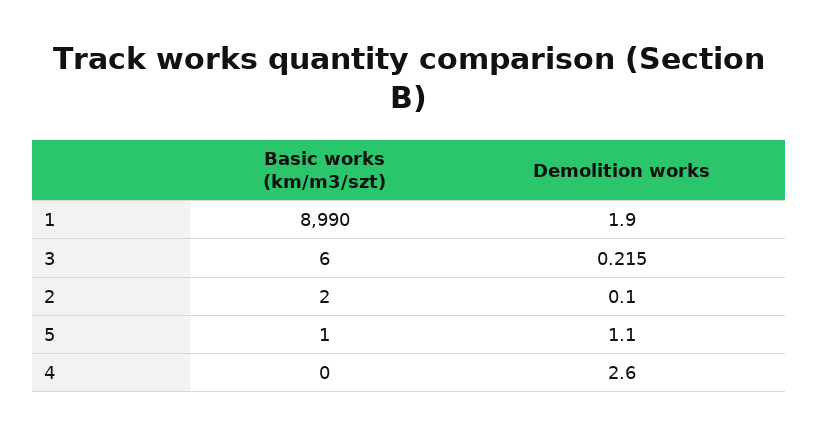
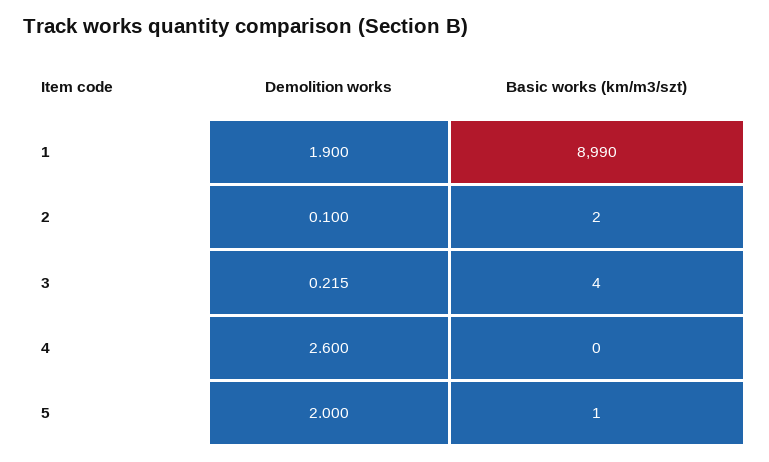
  {
    "Basic works (km/m3/szt)": {
      "1": 8990,
-     "3": 6,
+     "3": 4,
      "2": 2,
      "5": 1,
      "4": 0
    },
    "Demolition works": {
      "1": 1.9,
      "3": 0.215,
      "2": 0.1,
-     "5": 1.1,
+     "5": 2,
      "4": 2.6
    }
  }

